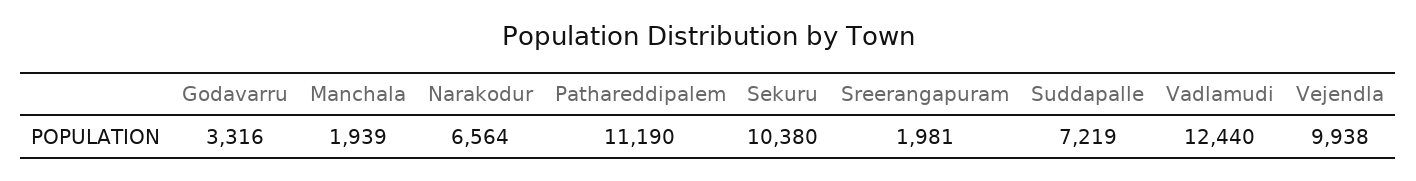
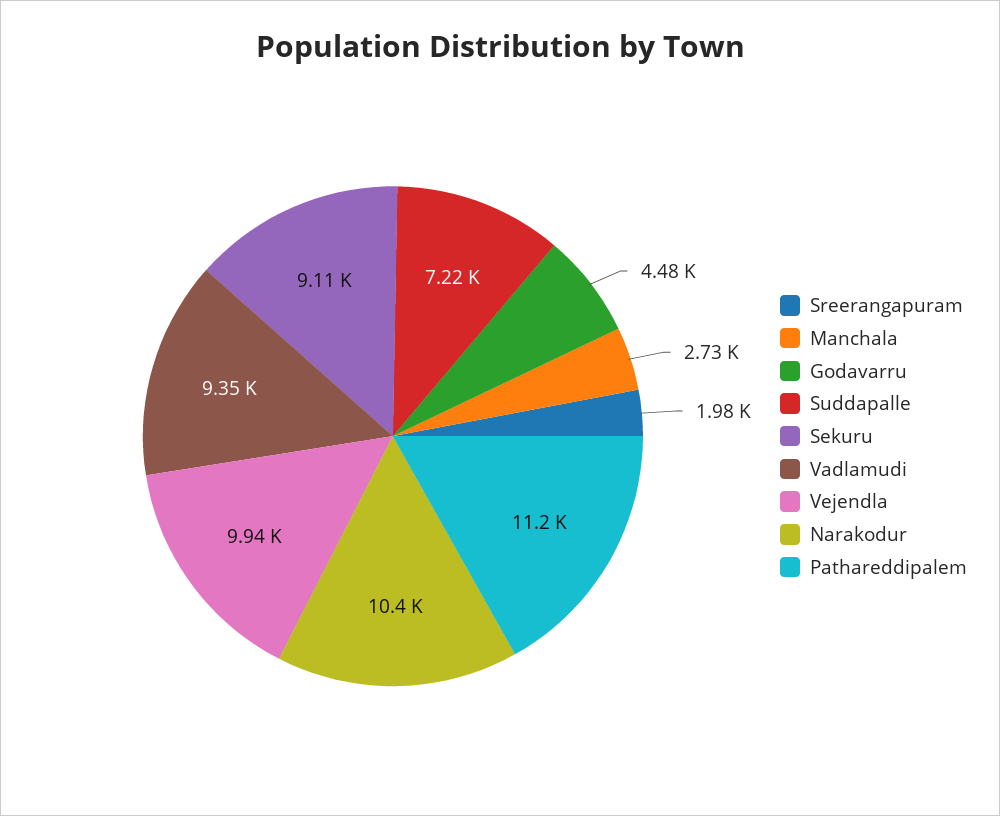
  {
-   "Godavarru": 3316,
+   "Godavarru": 4480,
-   "Manchala": 1939,
+   "Manchala": 2730,
-   "Narakodur": 6564,
+   "Narakodur": 10400,
    "Pathareddipalem": 11190,
-   "Sekuru": 10380,
+   "Sekuru": 9110,
    "Sreerangapuram": 1981,
    "Suddapalle": 7219,
-   "Vadlamudi": 12440,
+   "Vadlamudi": 9350,
    "Vejendla": 9938
  }

